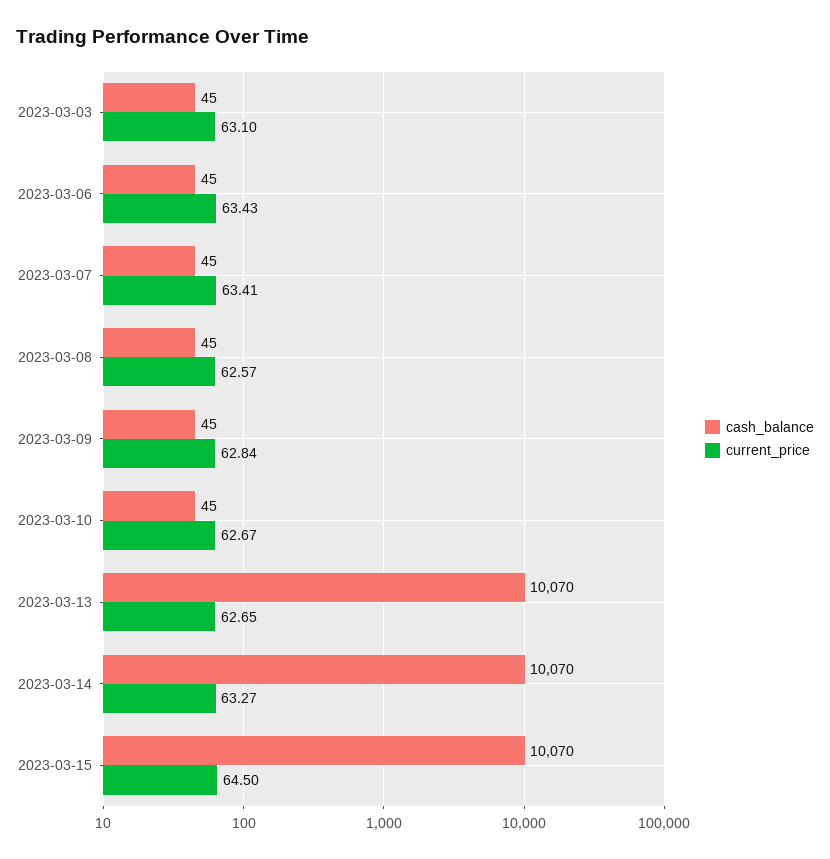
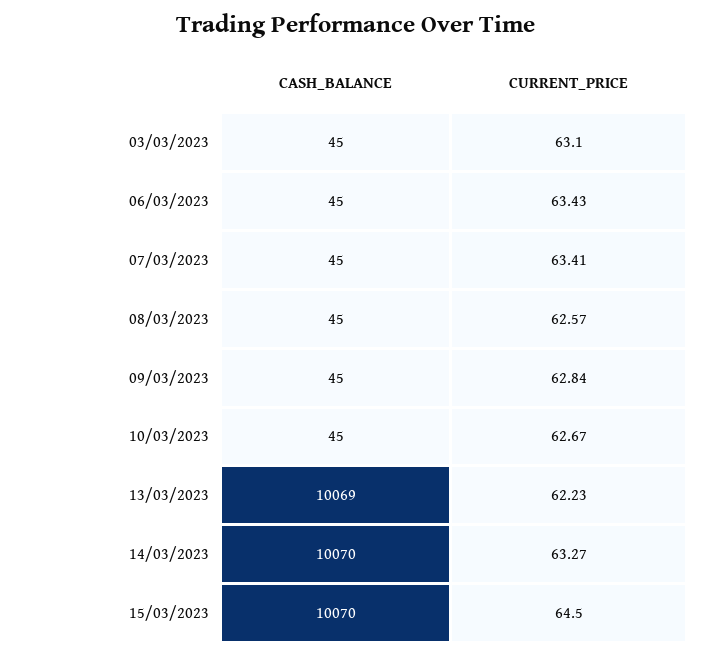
  {
    "cash_balance": {
      "2023-03-03": 45,
      "2023-03-06": 45,
      "2023-03-07": 45,
      "2023-03-08": 45,
      "2023-03-09": 45,
      "2023-03-10": 45,
-     "2023-03-13": 10070,
+     "2023-03-13": 10069,
      "2023-03-14": 10070,
      "2023-03-15": 10070
    },
    "current_price": {
      "2023-03-03": 63.1,
      "2023-03-06": 63.43,
      "2023-03-07": 63.41,
      "2023-03-08": 62.57,
      "2023-03-09": 62.84,
      "2023-03-10": 62.67,
-     "2023-03-13": 62.65,
+     "2023-03-13": 62.23,
      "2023-03-14": 63.27,
      "2023-03-15": 64.5
    }
  }

